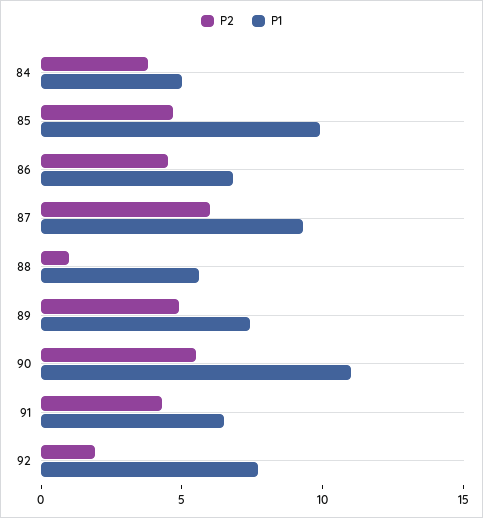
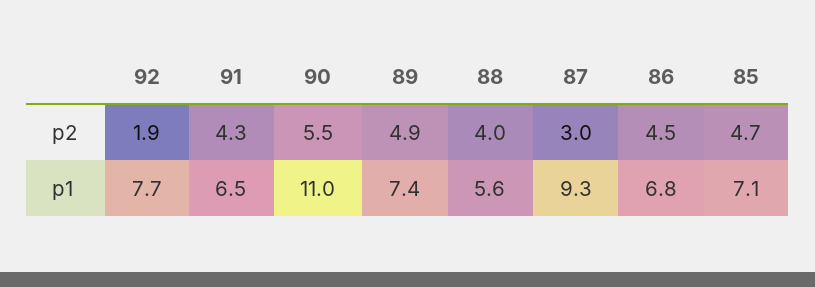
  {
    "P2": {
-     "84": 4,
      "85": 4.7,
      "86": 4.5,
-     "87": 6,
+     "87": 3,
-     "88": 1,
+     "88": 4,
      "89": 4.9,
      "90": 5.5,
      "91": 4.3,
      "92": 1.9
    },
    "P1": {
-     "84": 5,
-     "85": 10,
+     "85": 7.1,
      "86": 6.8,
      "87": 9.3,
      "88": 5.6,
      "89": 7.4,
      "90": 11,
      "91": 6.5,
      "92": 7.7
    }
  }

